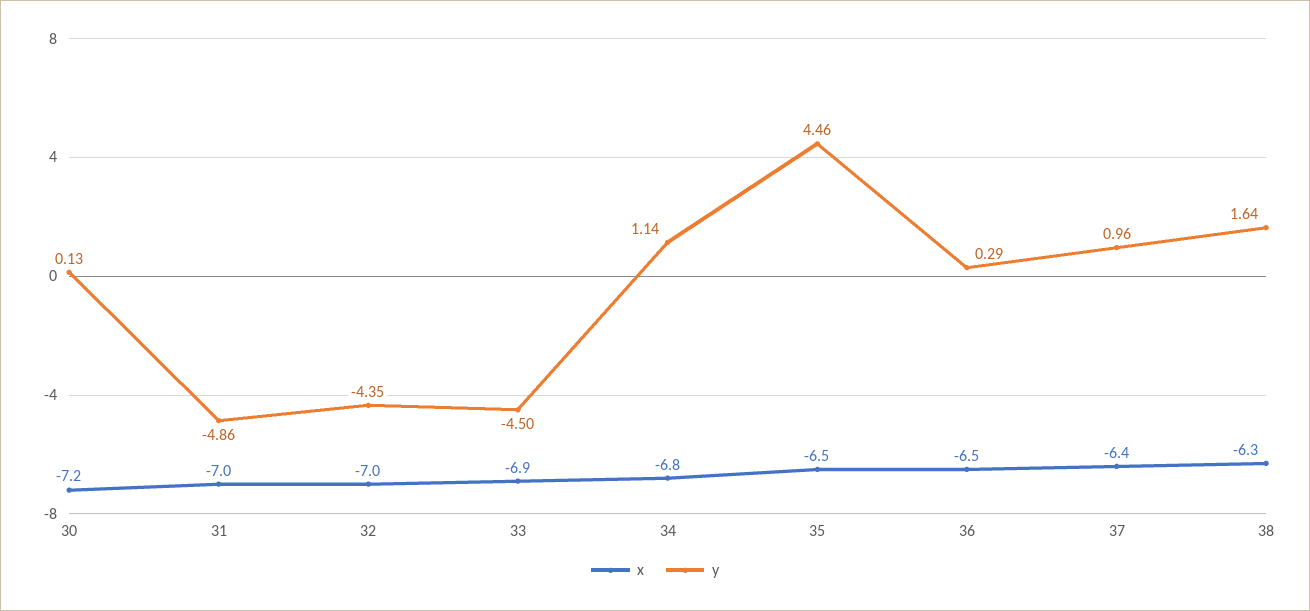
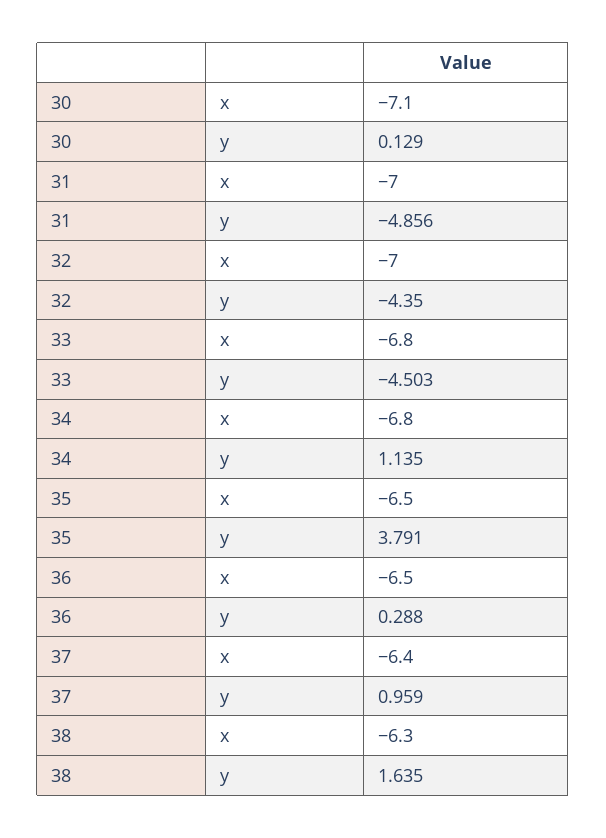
  {
    "x": {
-     "30": -7.2,
+     "30": -7.1,
      "31": -7,
      "32": -7,
-     "33": -6.9,
+     "33": -6.8,
      "34": -6.8,
      "35": -6.5,
      "36": -6.5,
      "37": -6.4,
      "38": -6.3
    },
    "y": {
      "30": 0.129,
      "31": -4.856,
      "32": -4.35,
      "33": -4.503,
      "34": 1.135,
-     "35": 4.46,
+     "35": 3.791,
      "36": 0.288,
      "37": 0.959,
      "38": 1.635
    }
  }

